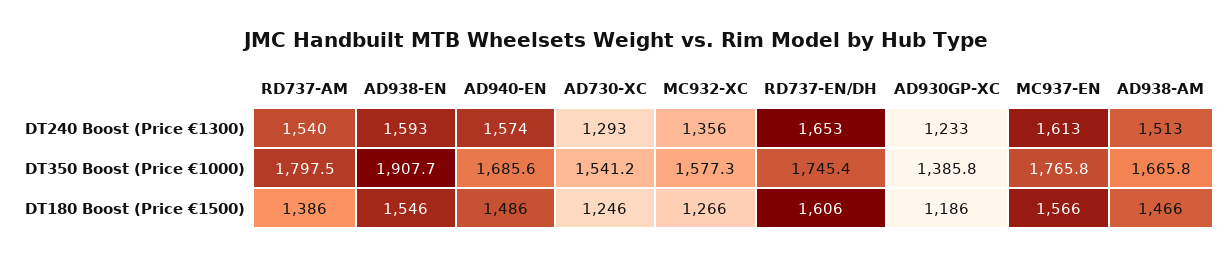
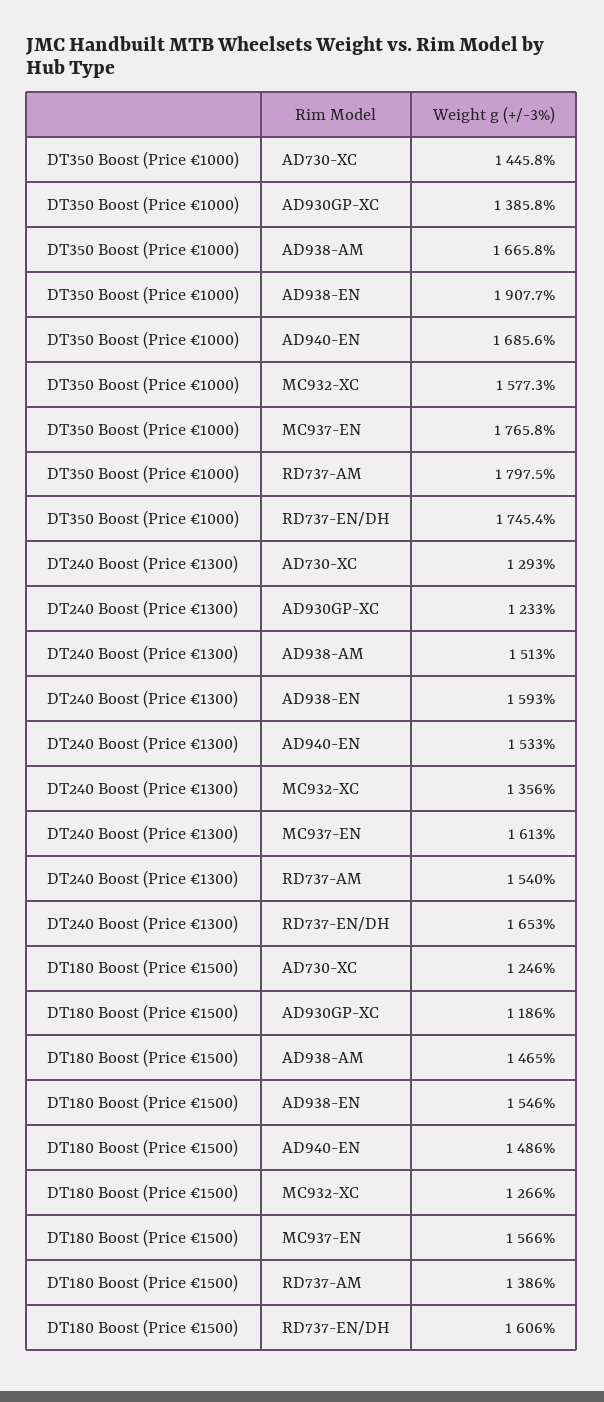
  {
    "RD737-AM": {
      "DT240 Boost (Price €1300)": 1540,
      "DT350 Boost (Price €1000)": 1797.5,
      "DT180 Boost (Price €1500)": 1386
    },
    "AD938-EN": {
      "DT240 Boost (Price €1300)": 1593,
      "DT350 Boost (Price €1000)": 1907.7,
      "DT180 Boost (Price €1500)": 1546
    },
    "AD940-EN": {
-     "DT240 Boost (Price €1300)": 1574,
+     "DT240 Boost (Price €1300)": 1533,
      "DT350 Boost (Price €1000)": 1685.6,
      "DT180 Boost (Price €1500)": 1486
    },
    "AD730-XC": {
      "DT240 Boost (Price €1300)": 1293,
-     "DT350 Boost (Price €1000)": 1541.2,
+     "DT350 Boost (Price €1000)": 1445.8,
      "DT180 Boost (Price €1500)": 1246
    },
    "MC932-XC": {
      "DT240 Boost (Price €1300)": 1356,
      "DT350 Boost (Price €1000)": 1577.3,
      "DT180 Boost (Price €1500)": 1266
    },
    "RD737-EN/DH": {
      "DT240 Boost (Price €1300)": 1653,
      "DT350 Boost (Price €1000)": 1745.4,
      "DT180 Boost (Price €1500)": 1606
    },
    "AD930GP-XC": {
      "DT240 Boost (Price €1300)": 1233,
      "DT350 Boost (Price €1000)": 1385.8,
      "DT180 Boost (Price €1500)": 1186
    },
    "MC937-EN": {
      "DT240 Boost (Price €1300)": 1613,
      "DT350 Boost (Price €1000)": 1765.8,
      "DT180 Boost (Price €1500)": 1566
    },
    "AD938-AM": {
      "DT240 Boost (Price €1300)": 1513,
      "DT350 Boost (Price €1000)": 1665.8,
-     "DT180 Boost (Price €1500)": 1466
+     "DT180 Boost (Price €1500)": 1465
    }
  }

